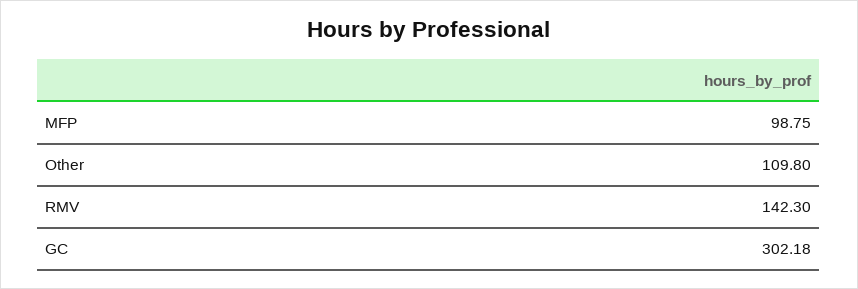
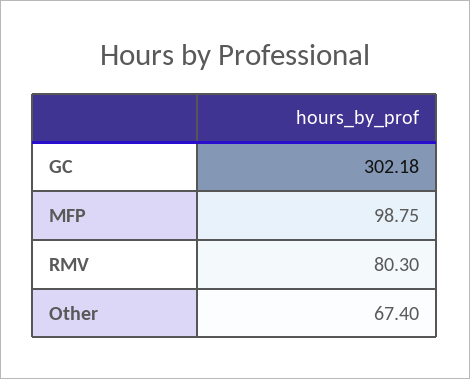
  {
    "MFP": 98.75,
-   "Other": 109.8,
+   "Other": 67.4,
-   "RMV": 142.3,
+   "RMV": 80.3,
    "GC": 302.18
  }

